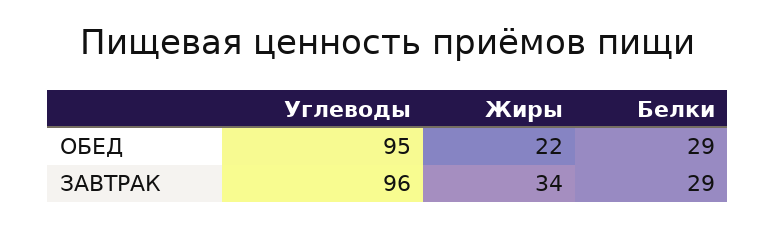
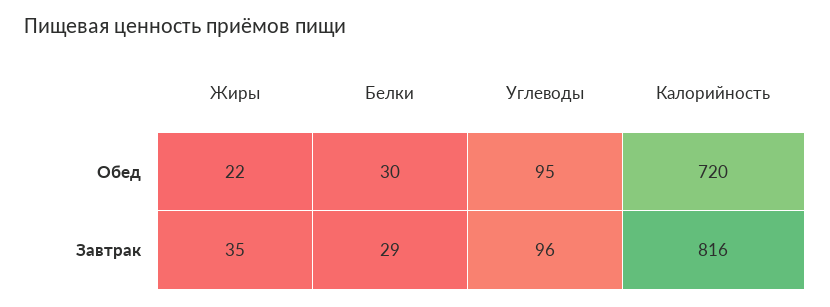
  {
    "Углеводы": {
      "ОБЕД": 95,
      "ЗАВТРАК": 96
    },
    "Жиры": {
      "ОБЕД": 22,
-     "ЗАВТРАК": 34
+     "ЗАВТРАК": 35
    },
    "Белки": {
-     "ОБЕД": 29,
+     "ОБЕД": 30,
      "ЗАВТРАК": 29
-   }
+   },
+   "Калорийность": {
+     "ОБЕД": 720,
+     "ЗАВТРАК": 816
+   }
  }

